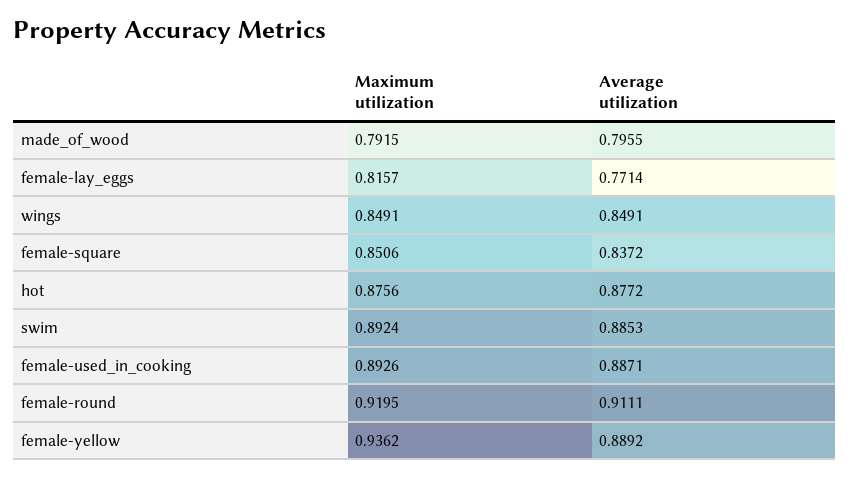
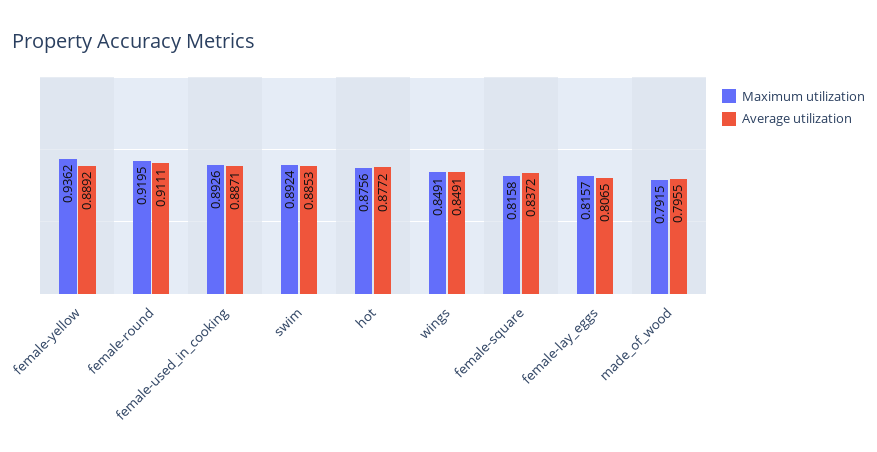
  {
    "Maximum utilization": {
      "made_of_wood": 0.7915,
      "female-lay_eggs": 0.8157,
      "wings": 0.8491,
-     "female-square": 0.8506,
+     "female-square": 0.8158,
      "hot": 0.8756,
      "swim": 0.8924,
      "female-used_in_cooking": 0.8926,
      "female-round": 0.9195,
      "female-yellow": 0.9362
    },
    "Average utilization": {
      "made_of_wood": 0.7955,
-     "female-lay_eggs": 0.7714,
+     "female-lay_eggs": 0.8065,
      "wings": 0.8491,
      "female-square": 0.8372,
      "hot": 0.8772,
      "swim": 0.8853,
      "female-used_in_cooking": 0.8871,
      "female-round": 0.9111,
      "female-yellow": 0.8892
    }
  }

